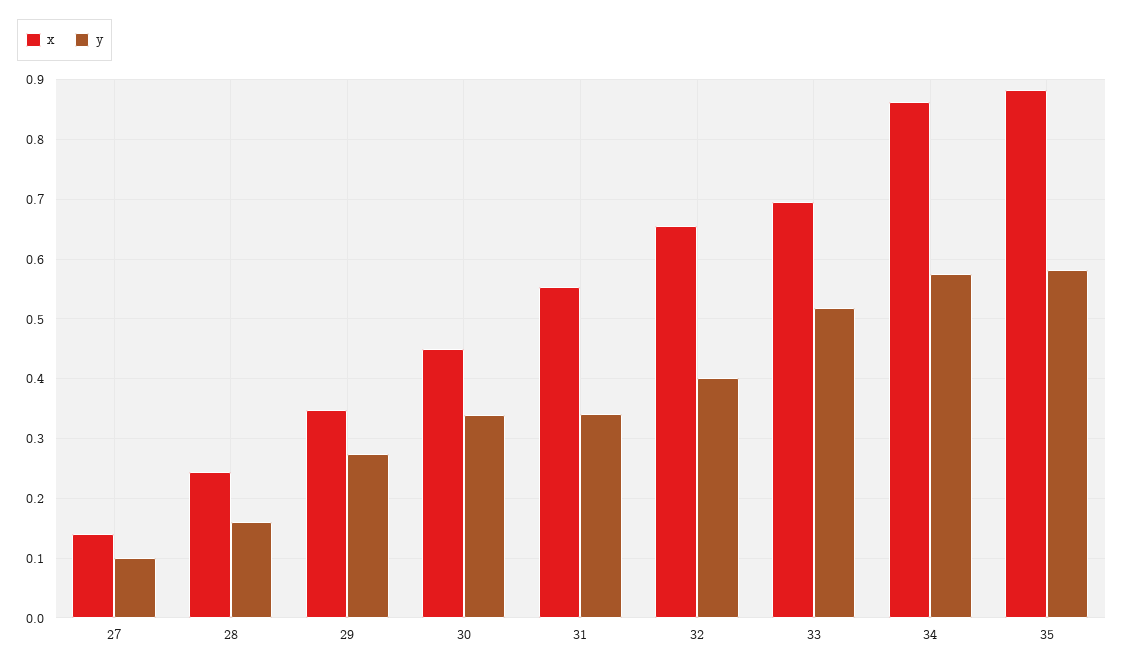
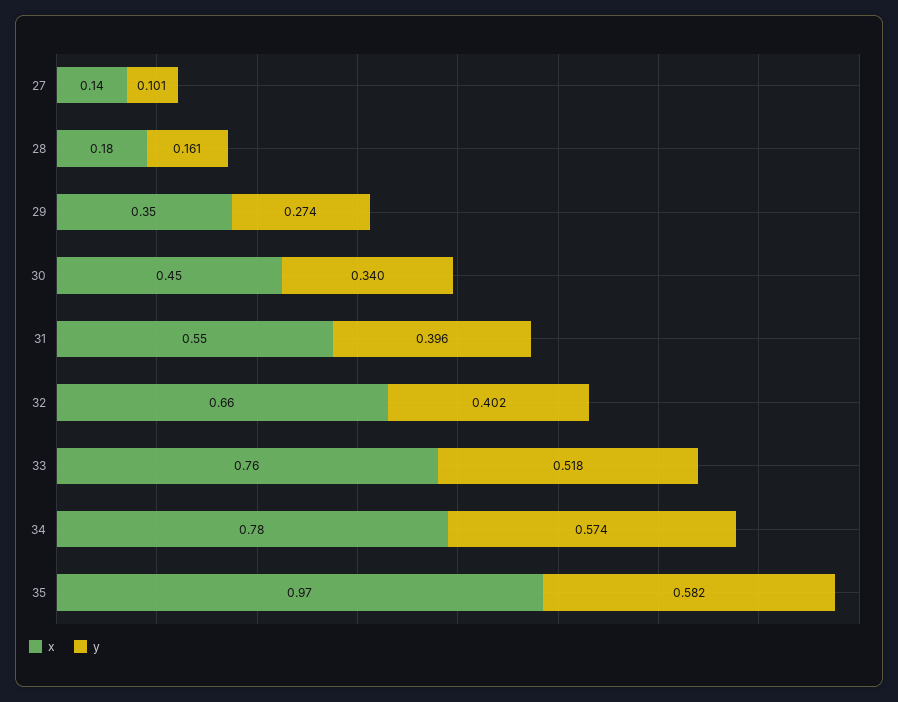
  {
    "x": {
      "27": 0.14,
-     "28": 0.24,
+     "28": 0.18,
      "29": 0.35,
      "30": 0.45,
      "31": 0.55,
      "32": 0.66,
-     "33": 0.7,
+     "33": 0.76,
-     "34": 0.86,
+     "34": 0.78,
-     "35": 0.88
+     "35": 0.97
    },
    "y": {
      "27": 0.101,
      "28": 0.161,
      "29": 0.274,
      "30": 0.34,
-     "31": 0.34,
+     "31": 0.396,
      "32": 0.402,
      "33": 0.518,
      "34": 0.574,
      "35": 0.582
    }
  }

